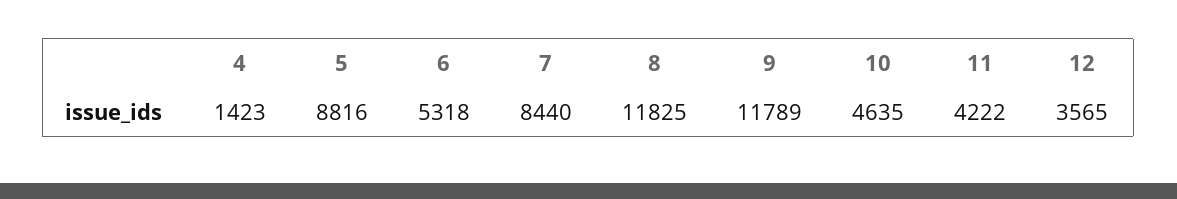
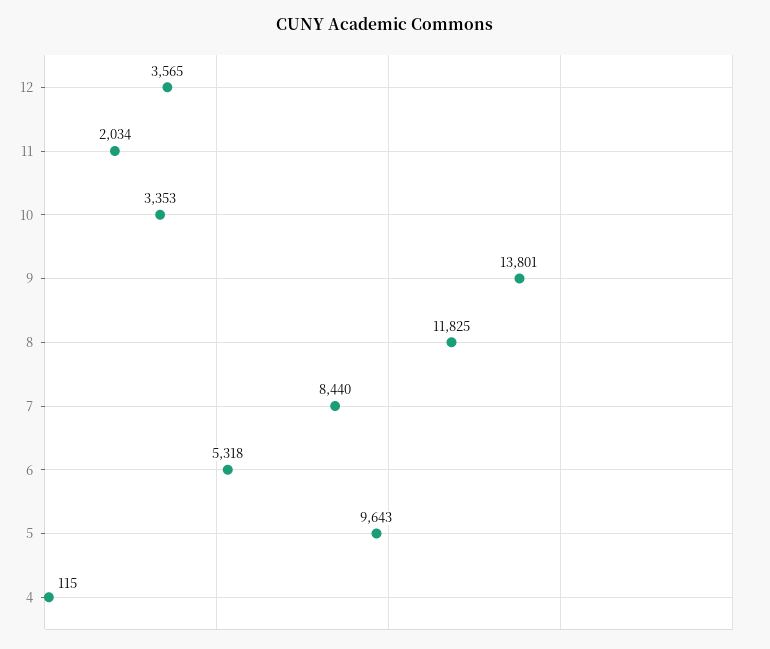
  {
-   "4": 1423,
+   "4": 115,
-   "5": 8816,
+   "5": 9643,
    "6": 5318,
    "7": 8440,
    "8": 11825,
-   "9": 11789,
+   "9": 13801,
-   "10": 4635,
+   "10": 3353,
-   "11": 4222,
+   "11": 2034,
    "12": 3565
  }

